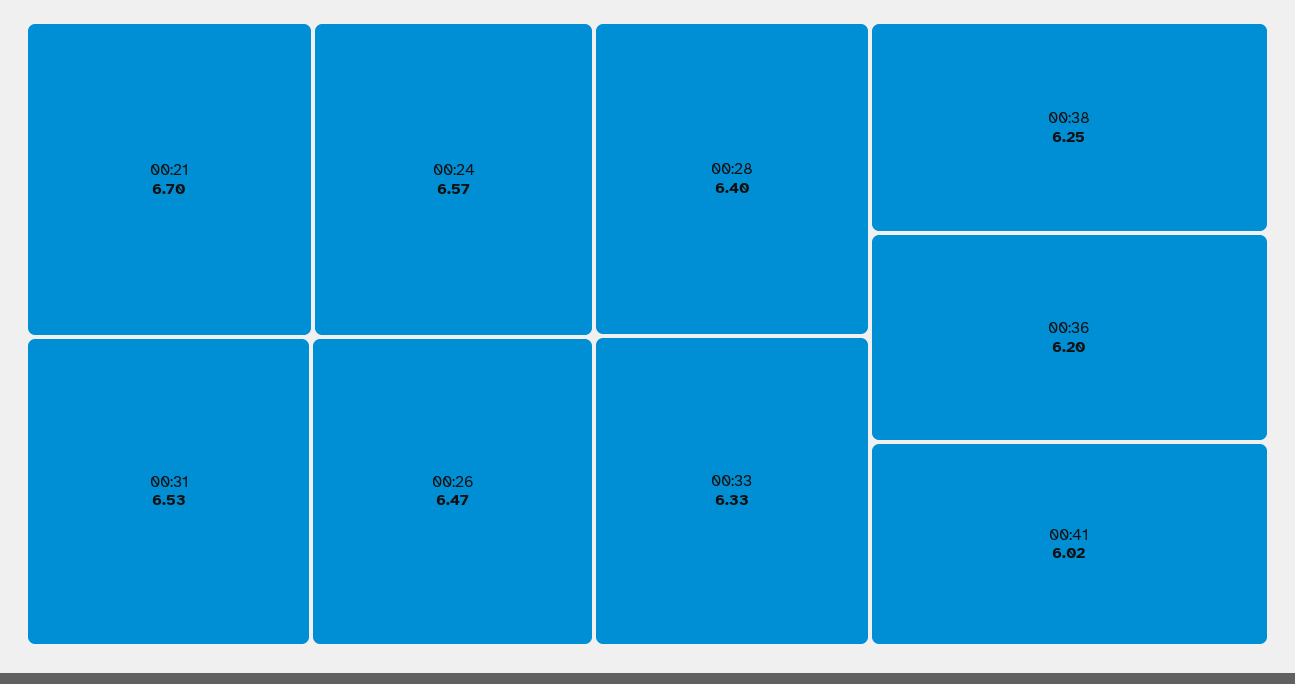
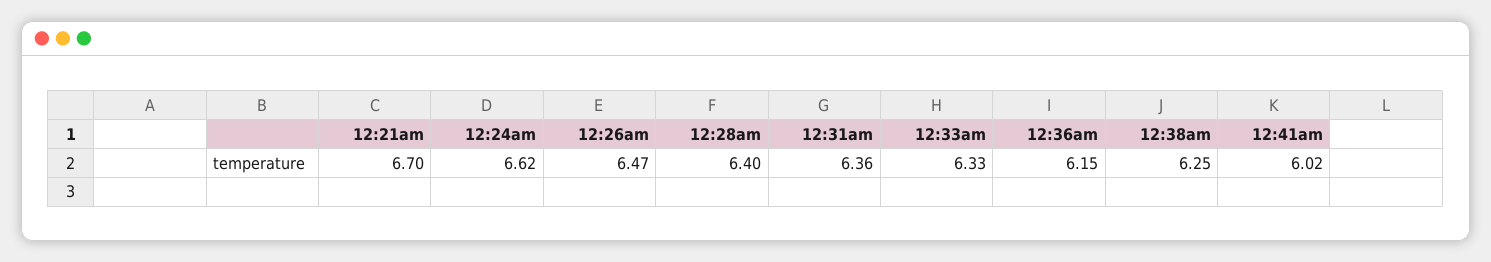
  {
    "00:21": 6.7,
-   "00:24": 6.57,
+   "00:24": 6.62,
-   "00:31": 6.53,
+   "00:31": 6.36,
    "00:26": 6.47,
    "00:28": 6.4,
    "00:33": 6.33,
    "00:38": 6.25,
-   "00:36": 6.2,
+   "00:36": 6.15,
    "00:41": 6.02
  }

